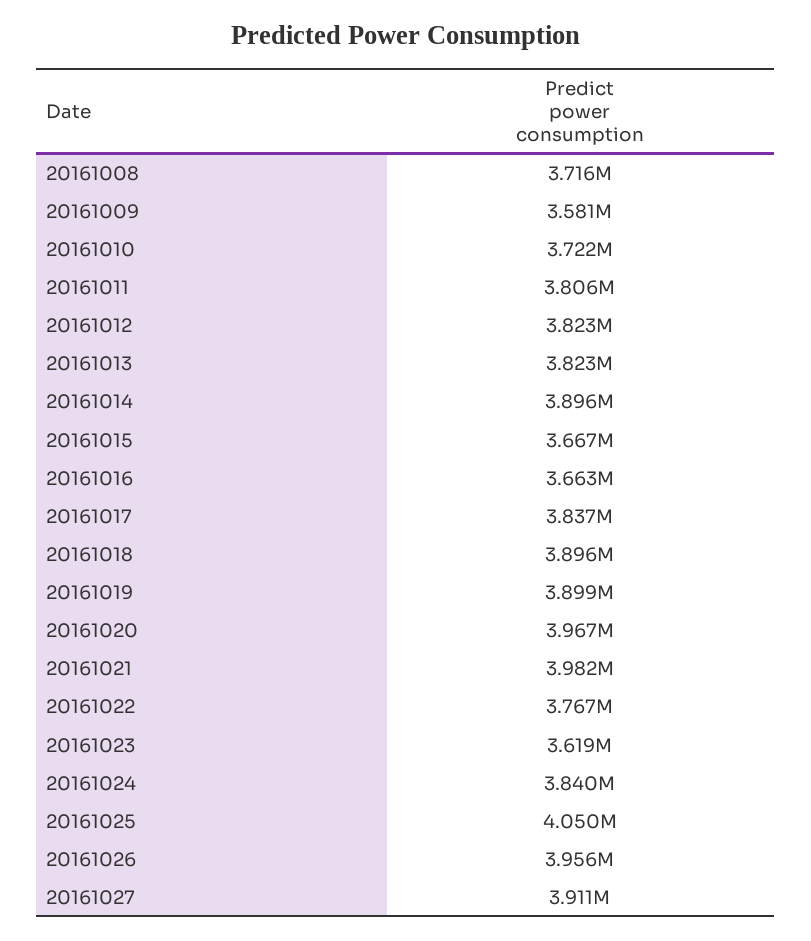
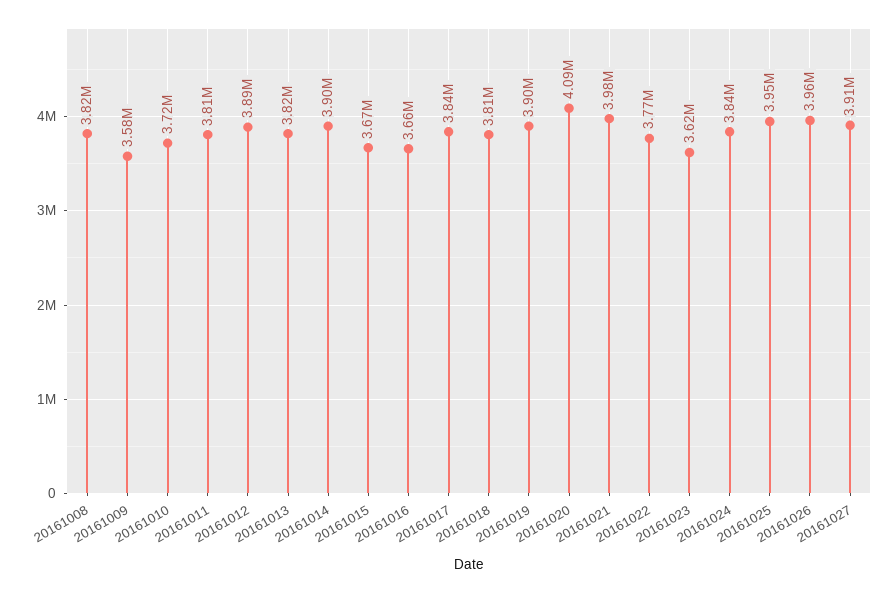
  {
-   "20161008": 3716000,
+   "20161008": 3820000,
    "20161009": 3581000,
    "20161010": 3722000,
    "20161011": 3806000,
-   "20161012": 3823000,
+   "20161012": 3890000,
    "20161013": 3823000,
    "20161014": 3896000,
    "20161015": 3667000,
    "20161016": 3663000,
    "20161017": 3837000,
-   "20161018": 3896000,
+   "20161018": 3810000,
    "20161019": 3899000,
-   "20161020": 3967000,
+   "20161020": 4090000,
    "20161021": 3982000,
    "20161022": 3767000,
    "20161023": 3619000,
    "20161024": 3840000,
-   "20161025": 4050000,
+   "20161025": 3950000,
    "20161026": 3956000,
    "20161027": 3911000
  }

